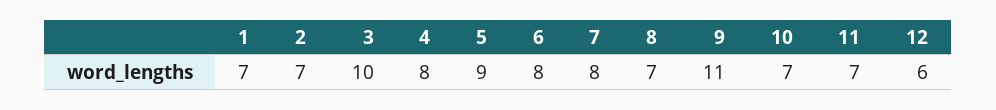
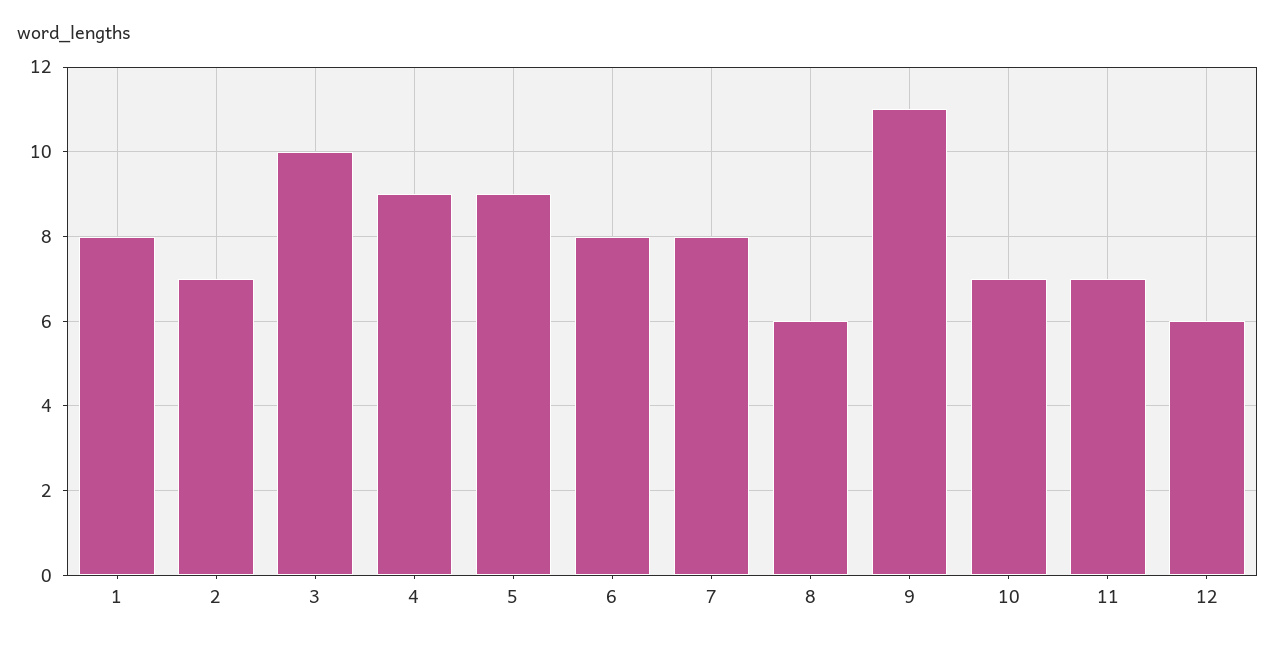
  {
-   "1": 7,
+   "1": 8,
    "2": 7,
    "3": 10,
-   "4": 8,
+   "4": 9,
    "5": 9,
    "6": 8,
    "7": 8,
-   "8": 7,
+   "8": 6,
    "9": 11,
    "10": 7,
    "11": 7,
    "12": 6
  }

